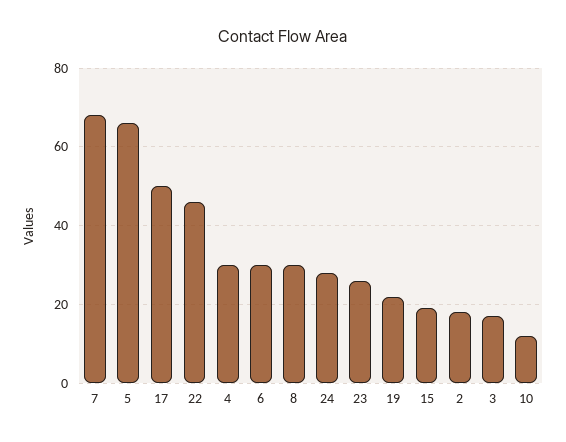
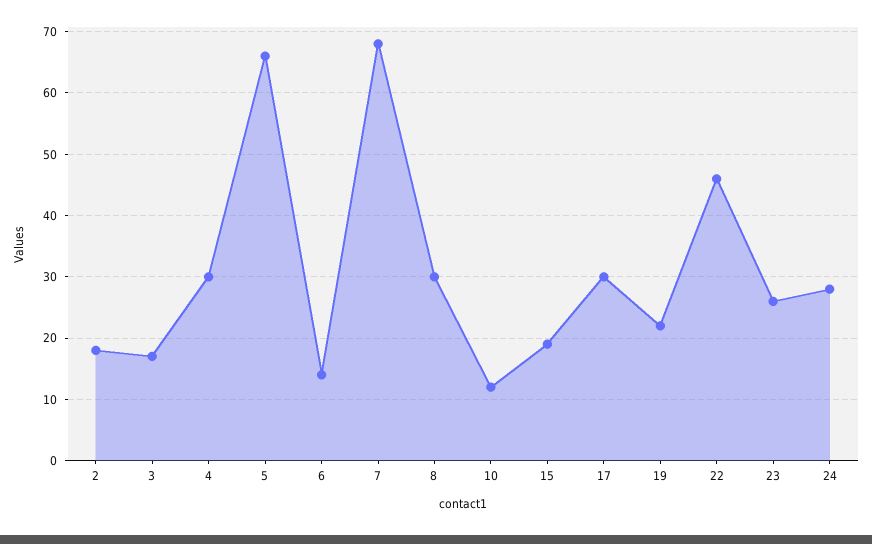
  {
    "7": 68,
    "5": 66,
-   "17": 50,
+   "17": 30,
    "22": 46,
    "4": 30,
-   "6": 30,
+   "6": 14,
    "8": 30,
    "24": 28,
    "23": 26,
    "19": 22,
    "15": 19,
    "2": 18,
    "3": 17,
    "10": 12
  }

